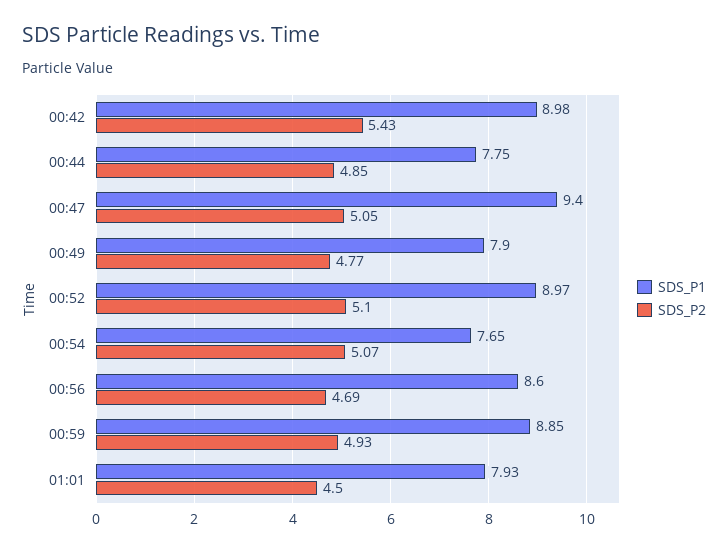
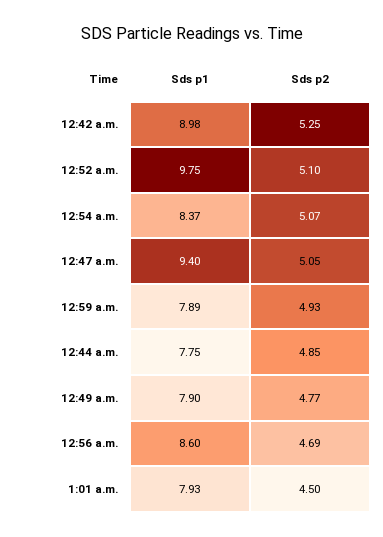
  {
    "SDS_P1": {
      "00:42": 8.98,
      "00:44": 7.75,
      "00:47": 9.4,
      "00:49": 7.9,
-     "00:52": 8.97,
+     "00:52": 9.75,
-     "00:54": 7.65,
+     "00:54": 8.37,
      "00:56": 8.6,
-     "00:59": 8.85,
+     "00:59": 7.89,
      "01:01": 7.93
    },
    "SDS_P2": {
-     "00:42": 5.43,
+     "00:42": 5.25,
      "00:44": 4.85,
      "00:47": 5.05,
      "00:49": 4.77,
      "00:52": 5.1,
      "00:54": 5.07,
      "00:56": 4.69,
      "00:59": 4.93,
      "01:01": 4.5
    }
  }

